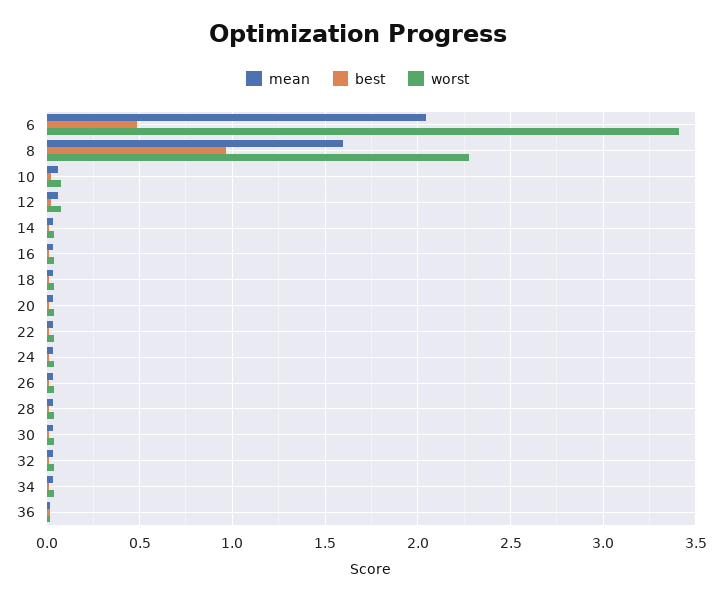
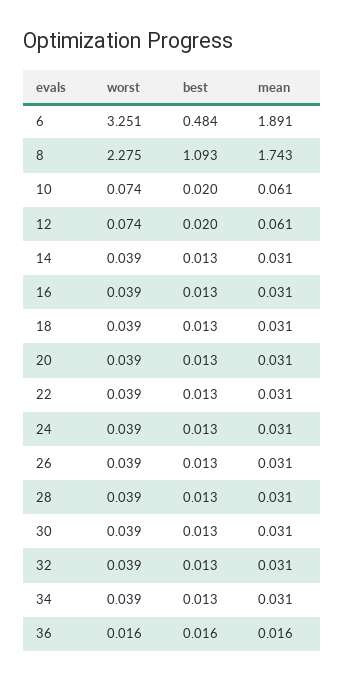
  {
    "mean": {
-     "6": 2.05,
+     "6": 1.891,
-     "8": 1.6,
+     "8": 1.743,
      "10": 0.061,
      "12": 0.061,
      "14": 0.031,
      "16": 0.031,
      "18": 0.031,
      "20": 0.031,
      "22": 0.031,
      "24": 0.031,
      "26": 0.031,
      "28": 0.031,
      "30": 0.031,
      "32": 0.031,
      "34": 0.031,
      "36": 0.016
    },
    "best": {
      "6": 0.484,
-     "8": 0.95,
+     "8": 1.093,
      "10": 0.02,
      "12": 0.02,
      "14": 0.013,
      "16": 0.013,
      "18": 0.013,
      "20": 0.013,
      "22": 0.013,
      "24": 0.013,
      "26": 0.013,
      "28": 0.013,
      "30": 0.013,
      "32": 0.013,
      "34": 0.013,
      "36": 0.016
    },
    "worst": {
-     "6": 3.4,
+     "6": 3.251,
      "8": 2.275,
      "10": 0.074,
      "12": 0.074,
      "14": 0.039,
      "16": 0.039,
      "18": 0.039,
      "20": 0.039,
      "22": 0.039,
      "24": 0.039,
      "26": 0.039,
      "28": 0.039,
      "30": 0.039,
      "32": 0.039,
      "34": 0.039,
      "36": 0.016
    }
  }

